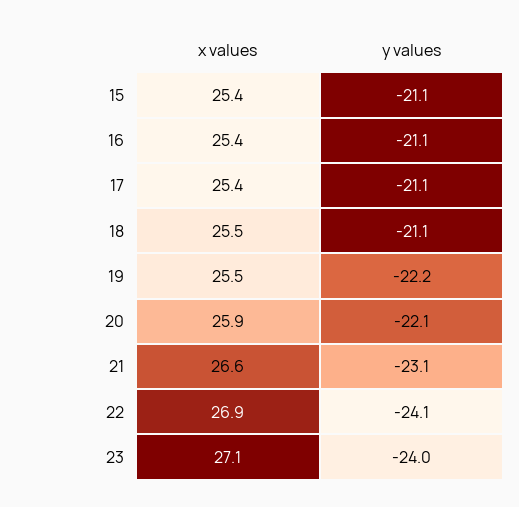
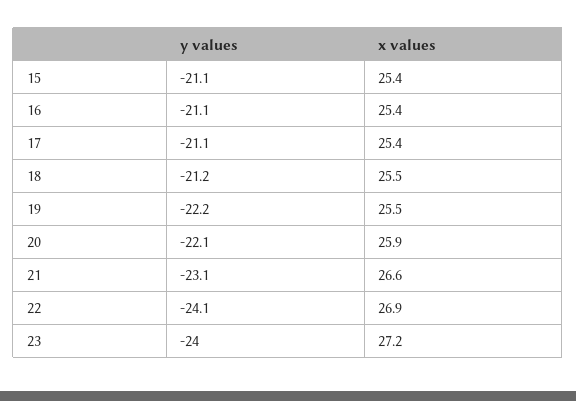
  {
    "x values": {
      "15": 25.4,
      "16": 25.4,
      "17": 25.4,
      "18": 25.5,
      "19": 25.5,
      "20": 25.9,
      "21": 26.6,
      "22": 26.9,
-     "23": 27.1
+     "23": 27.2
    },
    "y values": {
      "15": -21.1,
      "16": -21.1,
      "17": -21.1,
-     "18": -21.1,
+     "18": -21.2,
      "19": -22.2,
      "20": -22.1,
      "21": -23.1,
      "22": -24.1,
      "23": -24
    }
  }

